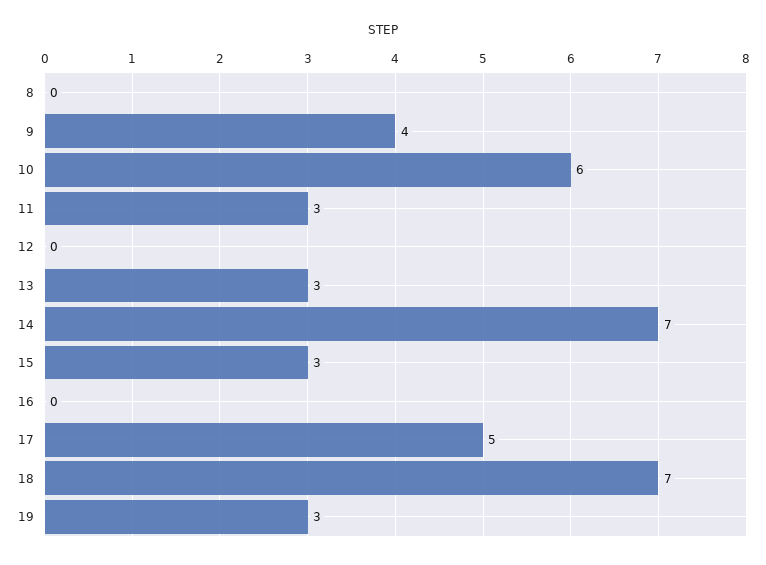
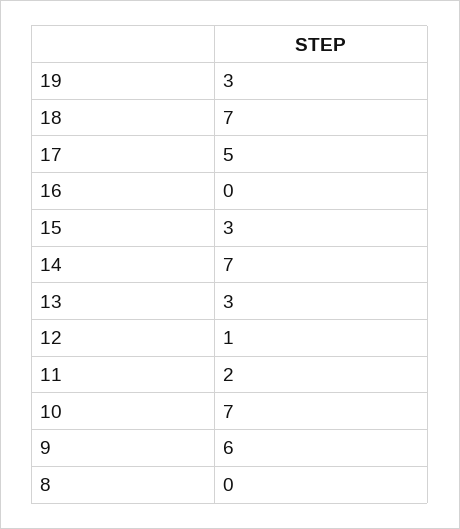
  {
    "8": 0,
-   "9": 4,
+   "9": 6,
-   "10": 6,
+   "10": 7,
-   "11": 3,
+   "11": 2,
-   "12": 0,
+   "12": 1,
    "13": 3,
    "14": 7,
    "15": 3,
    "16": 0,
    "17": 5,
    "18": 7,
    "19": 3
  }

